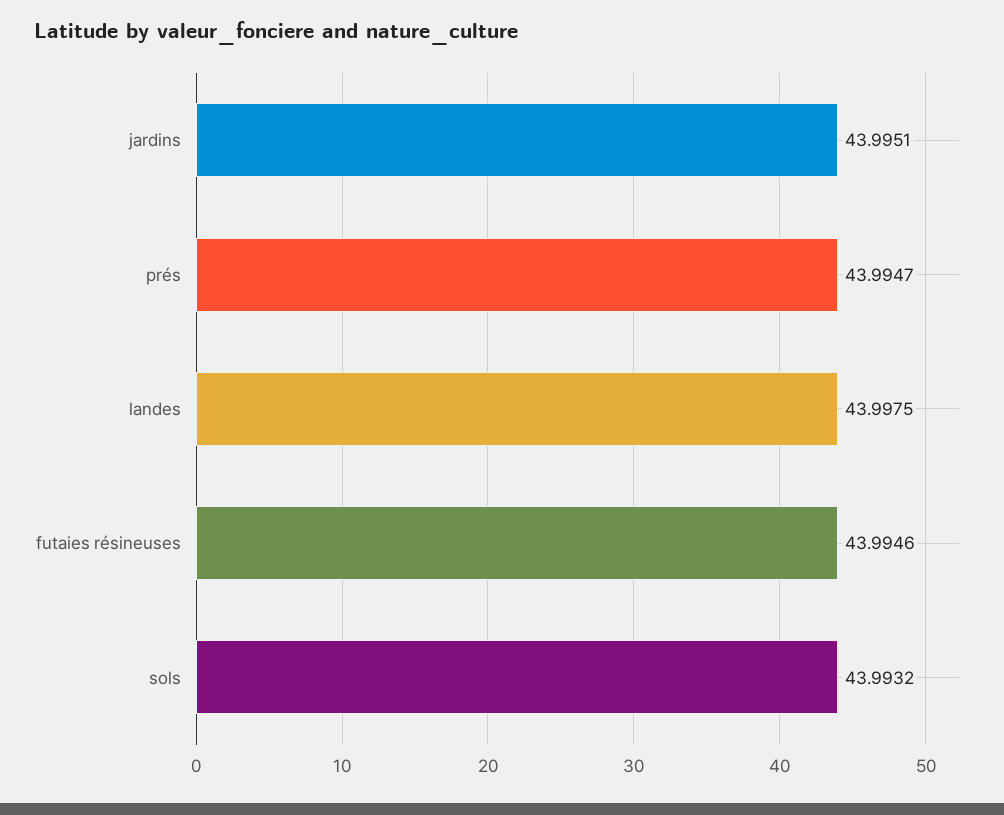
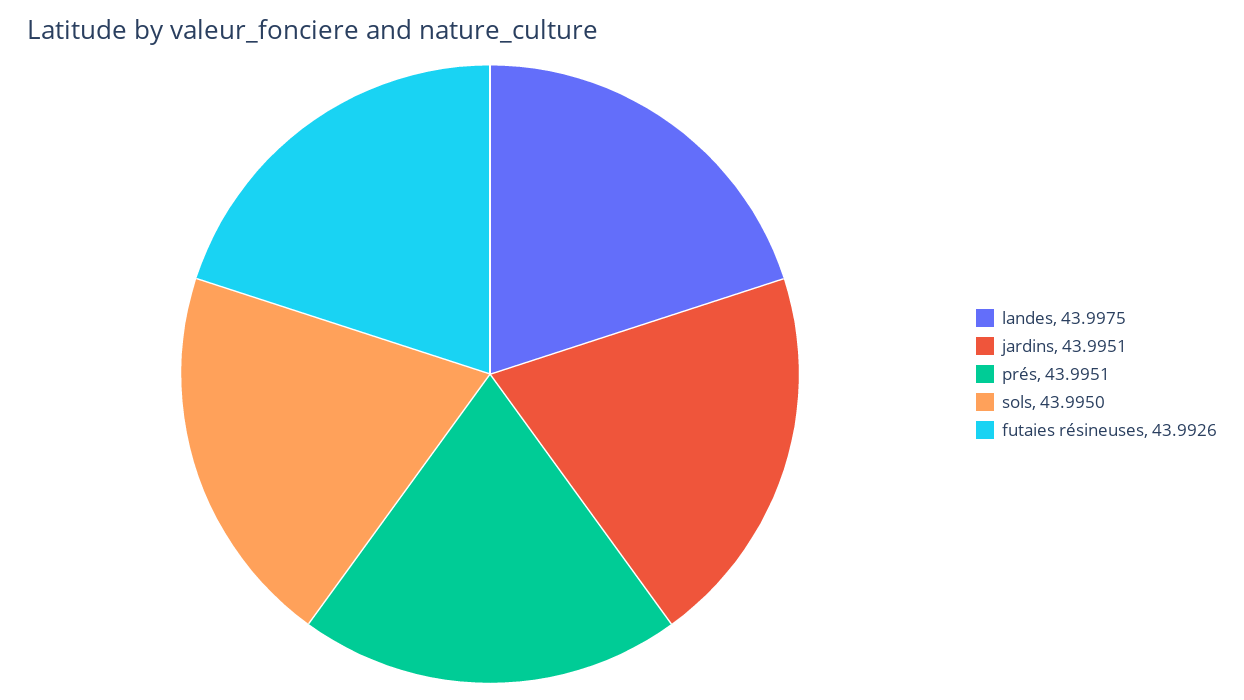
  {
    "jardins": 43.9951,
-   "prés": 43.9947,
+   "prés": 43.9951,
    "landes": 43.9975,
-   "futaies résineuses": 43.9946,
+   "futaies résineuses": 43.9926,
-   "sols": 43.9932
+   "sols": 43.995
  }

